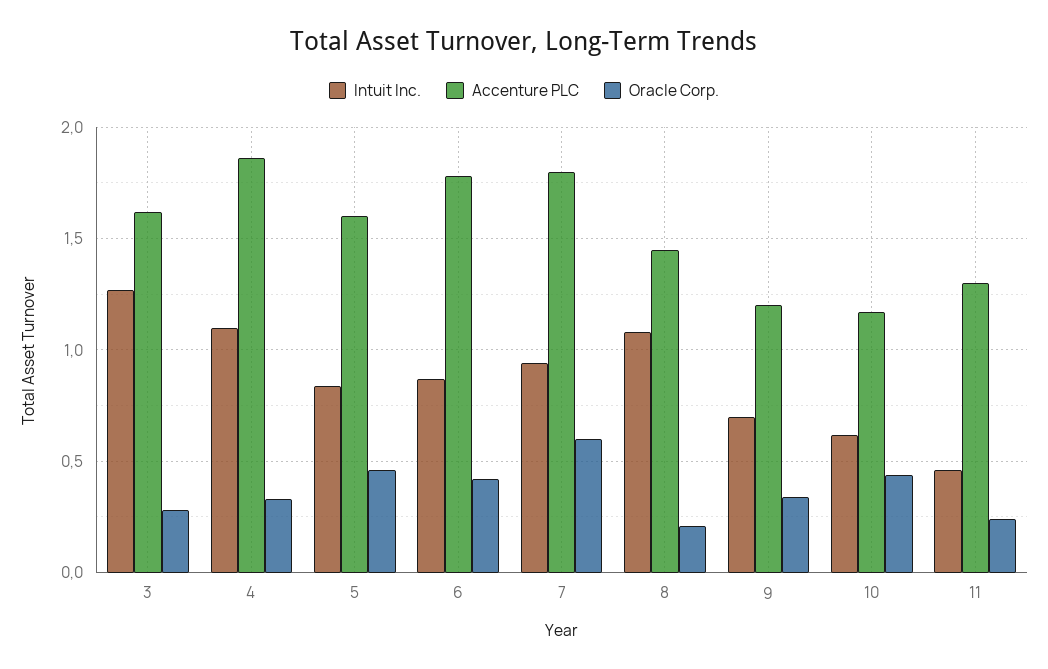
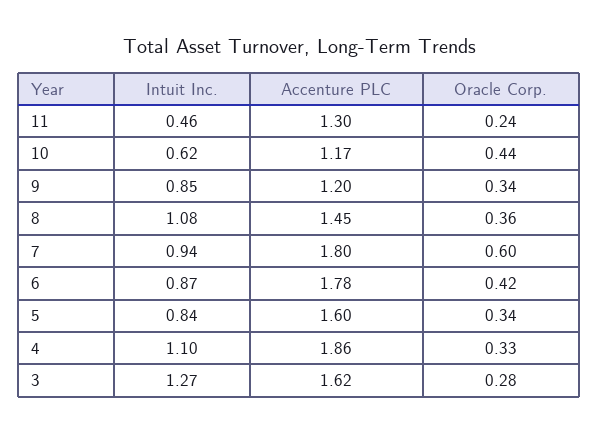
  {
    "Intuit Inc.": {
      "3": 1.27,
      "4": 1.1,
      "5": 0.84,
      "6": 0.87,
      "7": 0.94,
      "8": 1.08,
-     "9": 0.7,
+     "9": 0.85,
      "10": 0.62,
      "11": 0.46
    },
    "Accenture PLC": {
      "3": 1.62,
      "4": 1.86,
      "5": 1.6,
      "6": 1.78,
      "7": 1.8,
      "8": 1.45,
      "9": 1.2,
      "10": 1.17,
      "11": 1.3
    },
    "Oracle Corp.": {
      "3": 0.28,
      "4": 0.33,
-     "5": 0.45,
+     "5": 0.34,
      "6": 0.42,
      "7": 0.6,
-     "8": 0.2,
+     "8": 0.36,
      "9": 0.34,
      "10": 0.44,
      "11": 0.24
    }
  }

